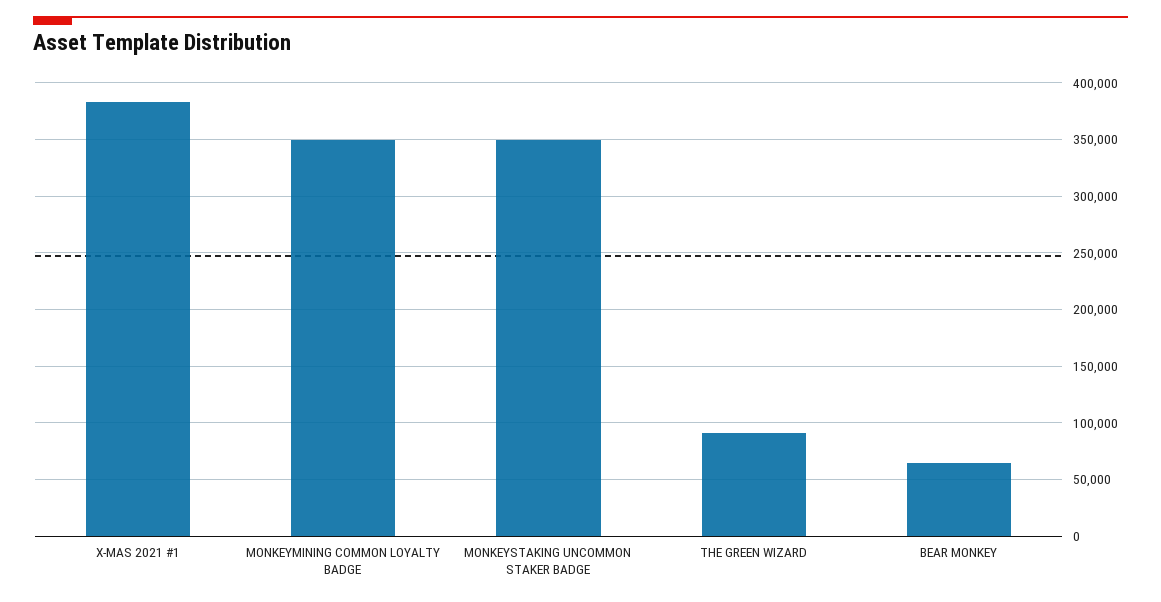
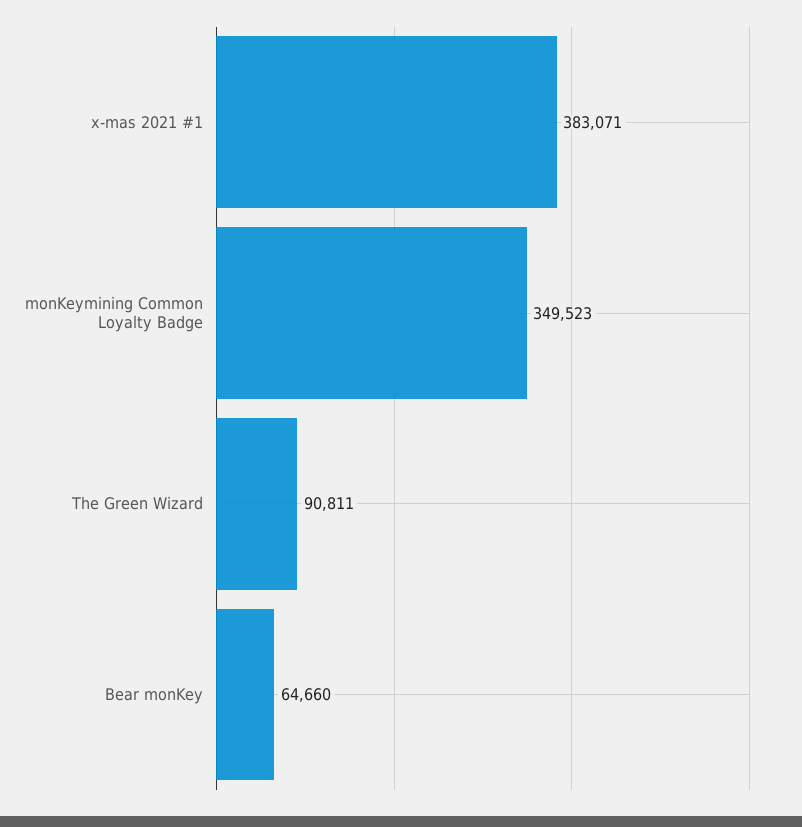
  {
    "X-MAS 2021 #1": 383071,
    "MONKEYMINING COMMON LOYALTY BADGE": 349523,
-   "MONKEYSTAKING UNCOMMON STAKER BADGE": 350000,
    "THE GREEN WIZARD": 90811,
    "BEAR MONKEY": 64660
  }

